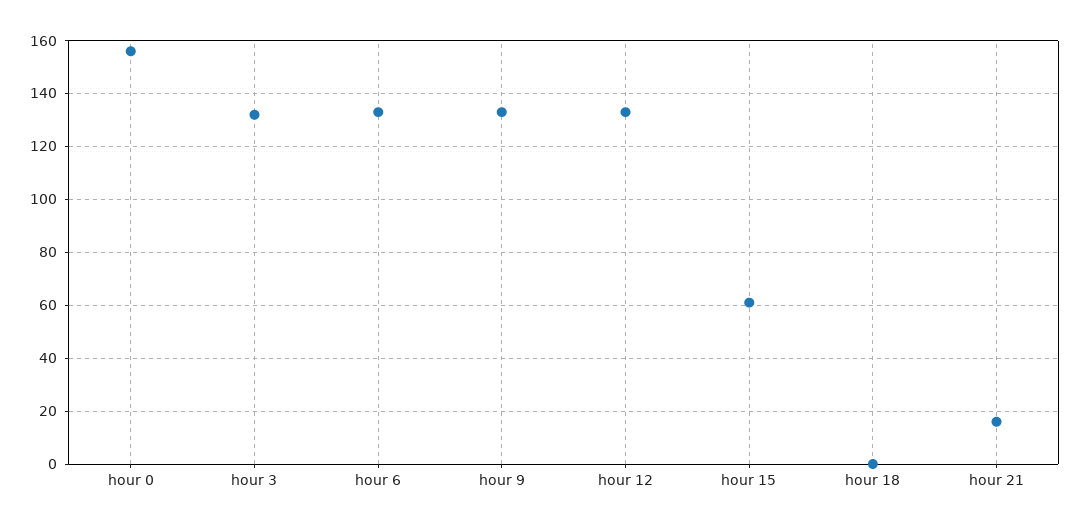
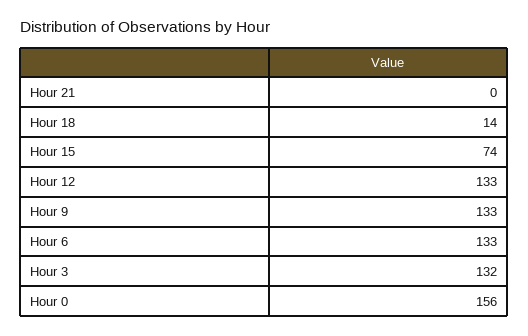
  {
    "hour 0": 156,
    "hour 3": 132,
    "hour 6": 133,
    "hour 9": 133,
    "hour 12": 133,
-   "hour 15": 60,
+   "hour 15": 74,
-   "hour 18": 0,
+   "hour 18": 14,
-   "hour 21": 15
+   "hour 21": 0
  }

